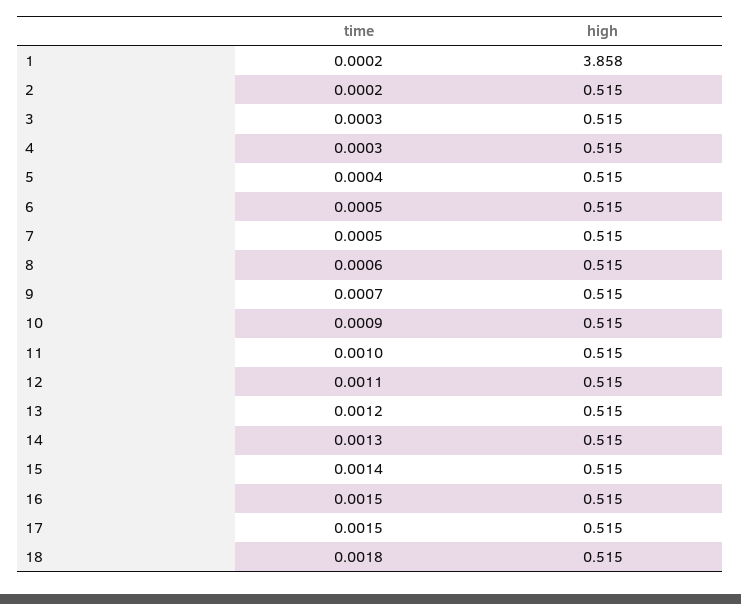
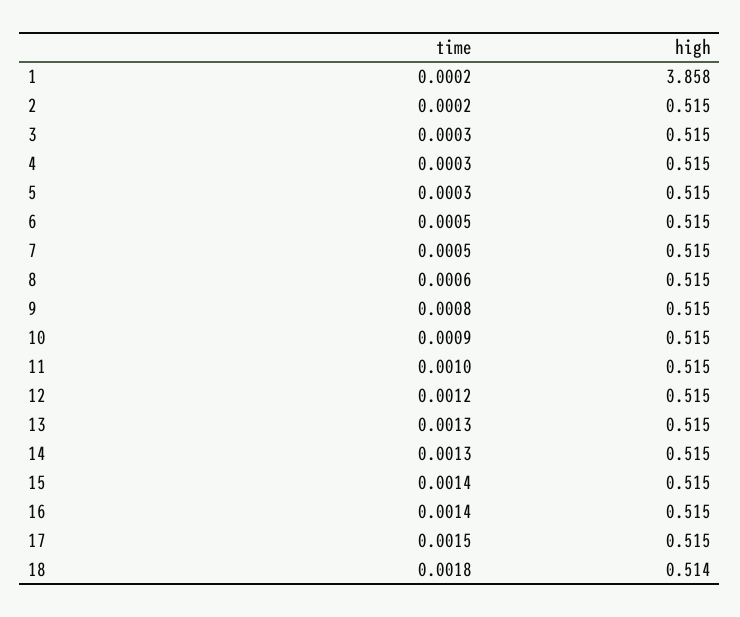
  {
    "time": {
      "1": 0.0002,
      "2": 0.0002,
      "3": 0.0003,
      "4": 0.0003,
-     "5": 0.0004,
+     "5": 0.0003,
      "6": 0.0005,
      "7": 0.0005,
      "8": 0.0006,
-     "9": 0.0007,
+     "9": 0.0008,
      "10": 0.0009,
      "11": 0.001,
-     "12": 0.0011,
+     "12": 0.0012,
-     "13": 0.0012,
+     "13": 0.0013,
      "14": 0.0013,
      "15": 0.0014,
-     "16": 0.0015,
+     "16": 0.0014,
      "17": 0.0015,
      "18": 0.0018
    },
    "high": {
      "1": 3.858,
      "2": 0.515,
      "3": 0.515,
      "4": 0.515,
      "5": 0.515,
      "6": 0.515,
      "7": 0.515,
      "8": 0.515,
      "9": 0.515,
      "10": 0.515,
      "11": 0.515,
      "12": 0.515,
      "13": 0.515,
      "14": 0.515,
      "15": 0.515,
      "16": 0.515,
      "17": 0.515,
-     "18": 0.515
+     "18": 0.514
    }
  }

